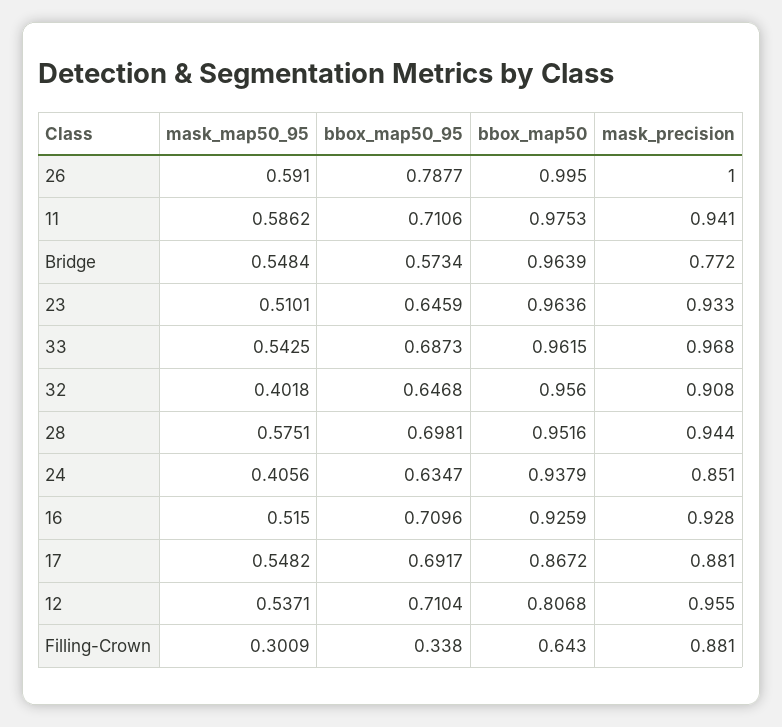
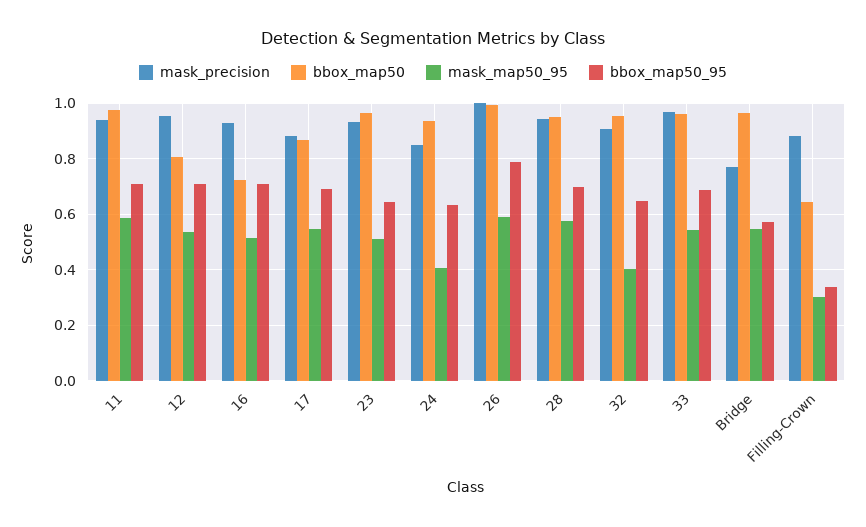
  {
    "mask_map50_95": {
      "26": 0.591,
      "11": 0.5862,
      "Bridge": 0.5484,
      "23": 0.5101,
      "33": 0.5425,
      "32": 0.4018,
      "28": 0.5751,
      "24": 0.4056,
      "16": 0.515,
      "17": 0.5482,
      "12": 0.5371,
      "Filling-Crown": 0.3009
    },
    "bbox_map50_95": {
      "26": 0.7877,
      "11": 0.7106,
      "Bridge": 0.5734,
      "23": 0.6459,
      "33": 0.6873,
      "32": 0.6468,
      "28": 0.6981,
      "24": 0.6347,
      "16": 0.7096,
      "17": 0.6917,
      "12": 0.7104,
      "Filling-Crown": 0.338
    },
    "bbox_map50": {
      "26": 0.995,
      "11": 0.9753,
      "Bridge": 0.9639,
      "23": 0.9636,
      "33": 0.9615,
      "32": 0.956,
      "28": 0.9516,
      "24": 0.9379,
-     "16": 0.9259,
+     "16": 0.725,
      "17": 0.8672,
      "12": 0.8068,
      "Filling-Crown": 0.643
    },
    "mask_precision": {
      "26": 1,
      "11": 0.941,
      "Bridge": 0.772,
      "23": 0.933,
      "33": 0.968,
      "32": 0.908,
      "28": 0.944,
      "24": 0.851,
      "16": 0.928,
      "17": 0.881,
      "12": 0.955,
      "Filling-Crown": 0.881
    }
  }

